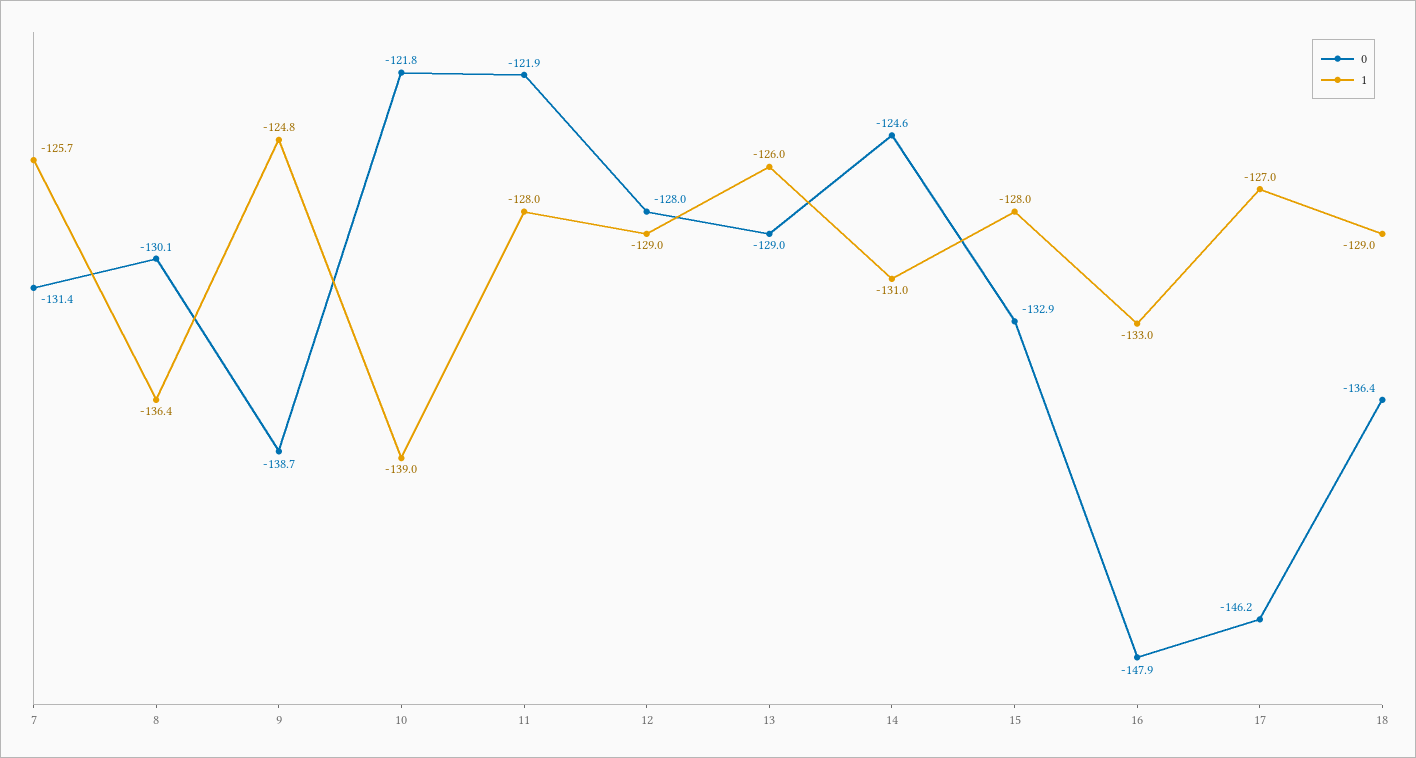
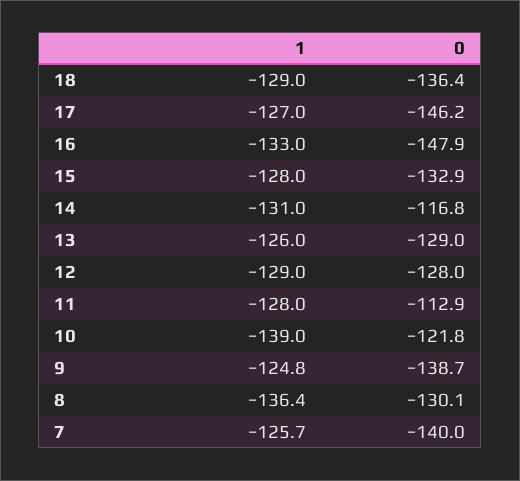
  {
    "0": {
-     "7": -131.4,
+     "7": -140,
      "8": -130.1,
      "9": -138.7,
      "10": -121.8,
-     "11": -121.9,
+     "11": -112.9,
      "12": -128,
      "13": -129,
-     "14": -124.6,
+     "14": -116.8,
      "15": -132.9,
      "16": -147.9,
      "17": -146.2,
      "18": -136.4
    },
    "1": {
      "7": -125.7,
      "8": -136.4,
      "9": -124.8,
      "10": -139,
      "11": -128,
      "12": -129,
      "13": -126,
      "14": -131,
      "15": -128,
      "16": -133,
      "17": -127,
      "18": -129
    }
  }

